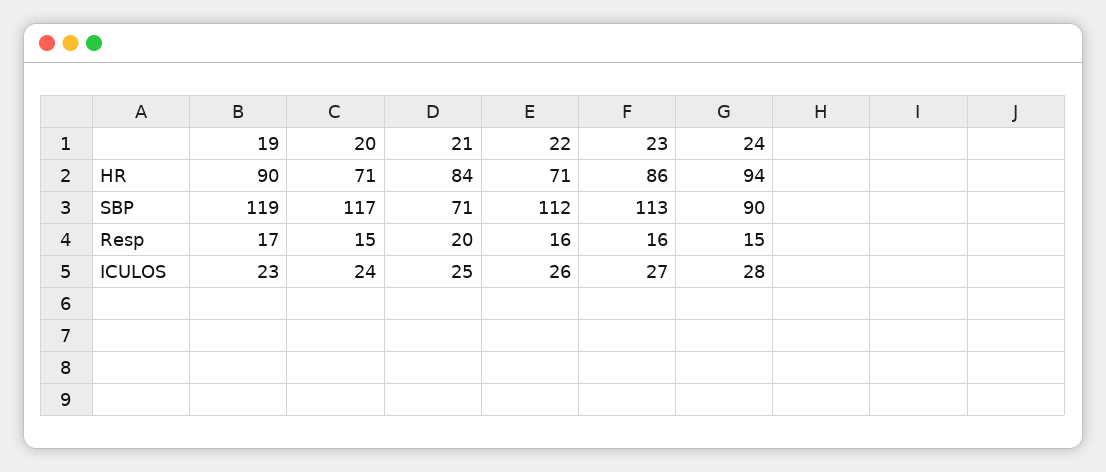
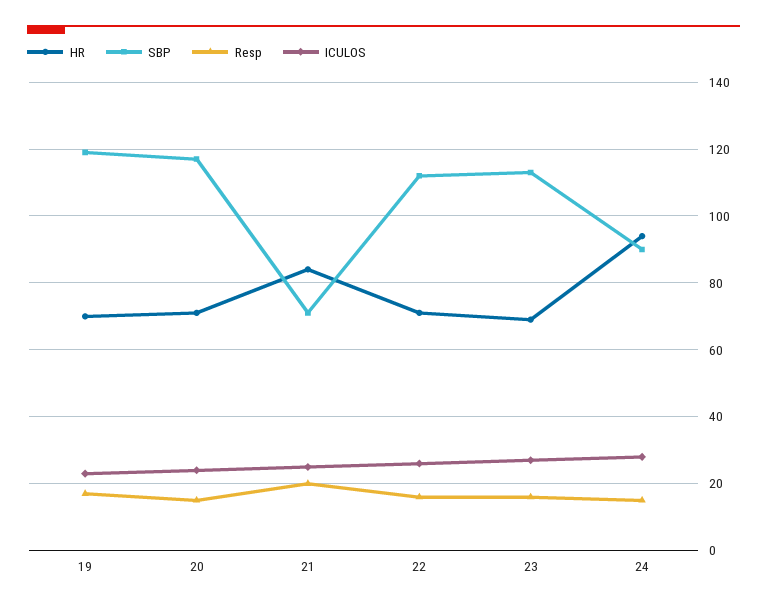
  {
    "HR": {
-     "19": 90,
+     "19": 70,
      "20": 71,
      "21": 84,
      "22": 71,
-     "23": 86,
+     "23": 70,
      "24": 94
    },
    "SBP": {
      "19": 119,
      "20": 117,
      "21": 71,
      "22": 112,
      "23": 113,
      "24": 90
    },
    "Resp": {
      "19": 17,
      "20": 15,
      "21": 20,
      "22": 16,
      "23": 16,
      "24": 15
    },
    "ICULOS": {
      "19": 23,
      "20": 24,
      "21": 25,
      "22": 26,
      "23": 27,
      "24": 28
    }
  }

